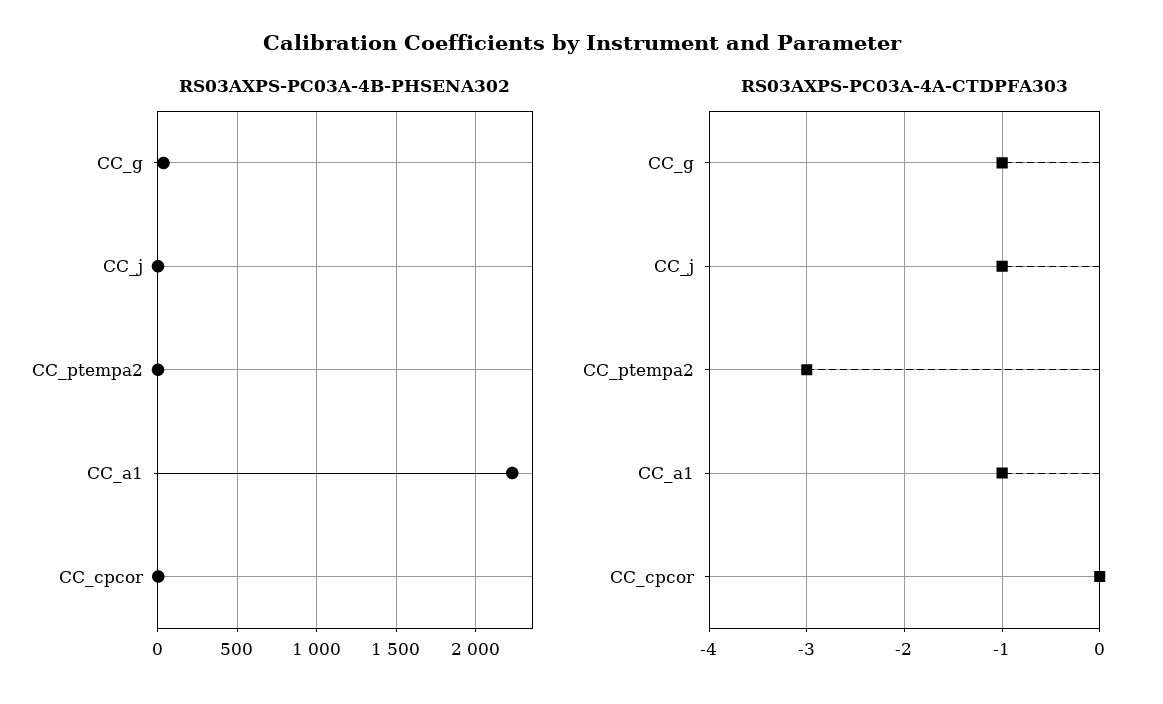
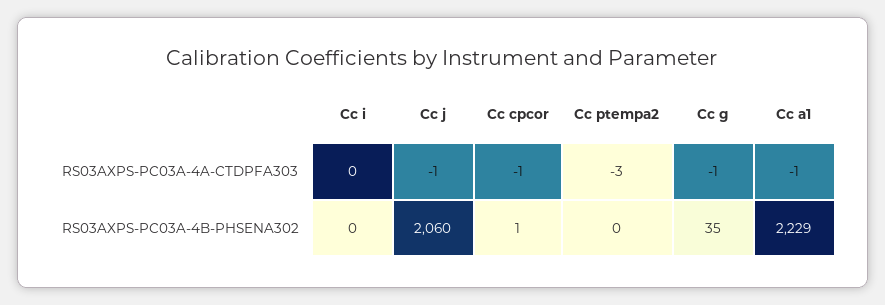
  {
    "RS03AXPS-PC03A-4B-PHSENA302": {
      "CC_g": 35,
-     "CC_j": 0,
+     "CC_j": 2060,
      "CC_ptempa2": 0,
      "CC_a1": 2229,
-     "CC_cpcor": 1
+     "CC_cpcor": 1,
+     "Cc i": 0
    },
    "RS03AXPS-PC03A-4A-CTDPFA303": {
      "CC_g": -1,
      "CC_j": -1,
      "CC_ptempa2": -3,
      "CC_a1": -1,
-     "CC_cpcor": 0
+     "CC_cpcor": -1,
+     "Cc i": 0
    }
  }

